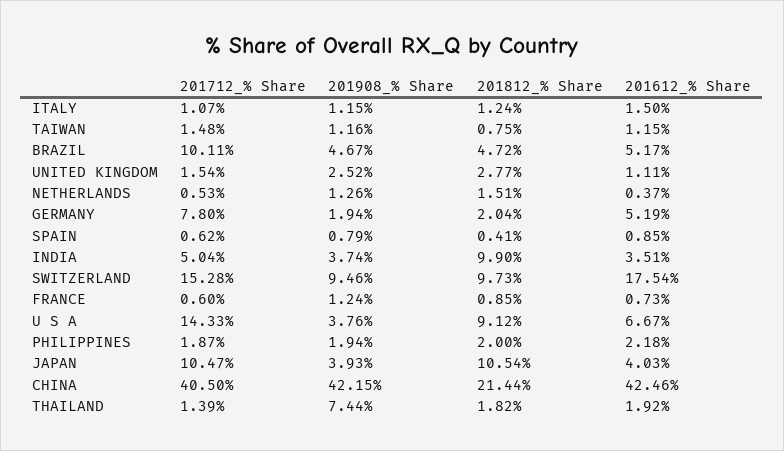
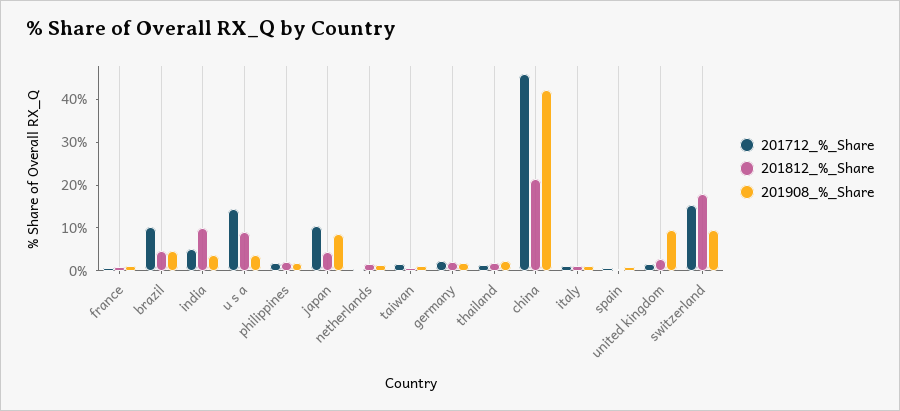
  {
    "201712_% Share": {
      "ITALY": 1.07,
      "TAIWAN": 1.48,
      "BRAZIL": 10.11,
      "UNITED KINGDOM": 1.54,
      "NETHERLANDS": 0.53,
-     "GERMANY": 7.8,
+     "GERMANY": 2,
      "SPAIN": 0.62,
      "INDIA": 5.04,
      "SWITZERLAND": 15.28,
      "FRANCE": 0.6,
      "U S A": 14.33,
      "PHILIPPINES": 1.87,
      "JAPAN": 10.47,
-     "CHINA": 40.5,
+     "CHINA": 46,
      "THAILAND": 1.39
    },
    "201908_% Share": {
      "ITALY": 1.15,
      "TAIWAN": 1.16,
      "BRAZIL": 4.67,
-     "UNITED KINGDOM": 2.52,
+     "UNITED KINGDOM": 10,
      "NETHERLANDS": 1.26,
      "GERMANY": 1.94,
      "SPAIN": 0.79,
      "INDIA": 3.74,
      "SWITZERLAND": 9.46,
      "FRANCE": 1.24,
      "U S A": 3.76,
      "PHILIPPINES": 1.94,
-     "JAPAN": 3.93,
+     "JAPAN": 8,
      "CHINA": 42.15,
-     "THAILAND": 7.44
+     "THAILAND": 2
    },
    "201812_% Share": {
      "ITALY": 1.24,
      "TAIWAN": 0.75,
      "BRAZIL": 4.72,
      "UNITED KINGDOM": 2.77,
      "NETHERLANDS": 1.51,
      "GERMANY": 2.04,
      "SPAIN": 0.41,
      "INDIA": 9.9,
-     "SWITZERLAND": 9.73,
+     "SWITZERLAND": 18,
      "FRANCE": 0.85,
      "U S A": 9.12,
      "PHILIPPINES": 2,
-     "JAPAN": 10.54,
+     "JAPAN": 4,
      "CHINA": 21.44,
      "THAILAND": 1.82
-   },
+   }
-   "201612_% Share": {
-     "ITALY": 1.5,
-     "TAIWAN": 1.15,
-     "BRAZIL": 5.17,
-     "UNITED KINGDOM": 1.11,
-     "NETHERLANDS": 0.37,
-     "GERMANY": 5.19,
-     "SPAIN": 0.85,
-     "INDIA": 3.51,
-     "SWITZERLAND": 17.54,
-     "FRANCE": 0.73,
-     "U S A": 6.67,
-     "PHILIPPINES": 2.18,
-     "JAPAN": 4.03,
-     "CHINA": 42.46,
-     "THAILAND": 1.92
-   }
  }

